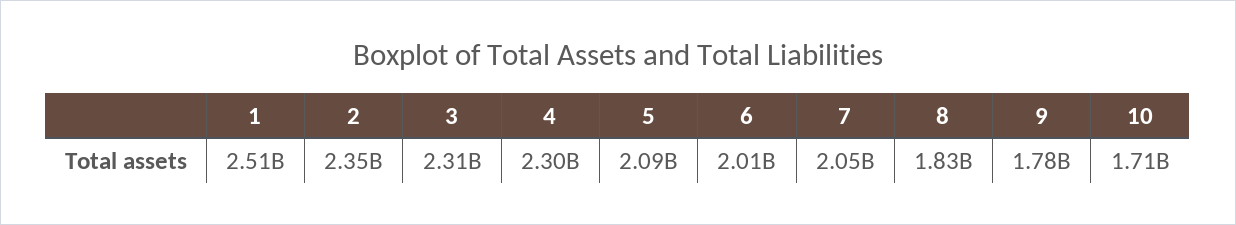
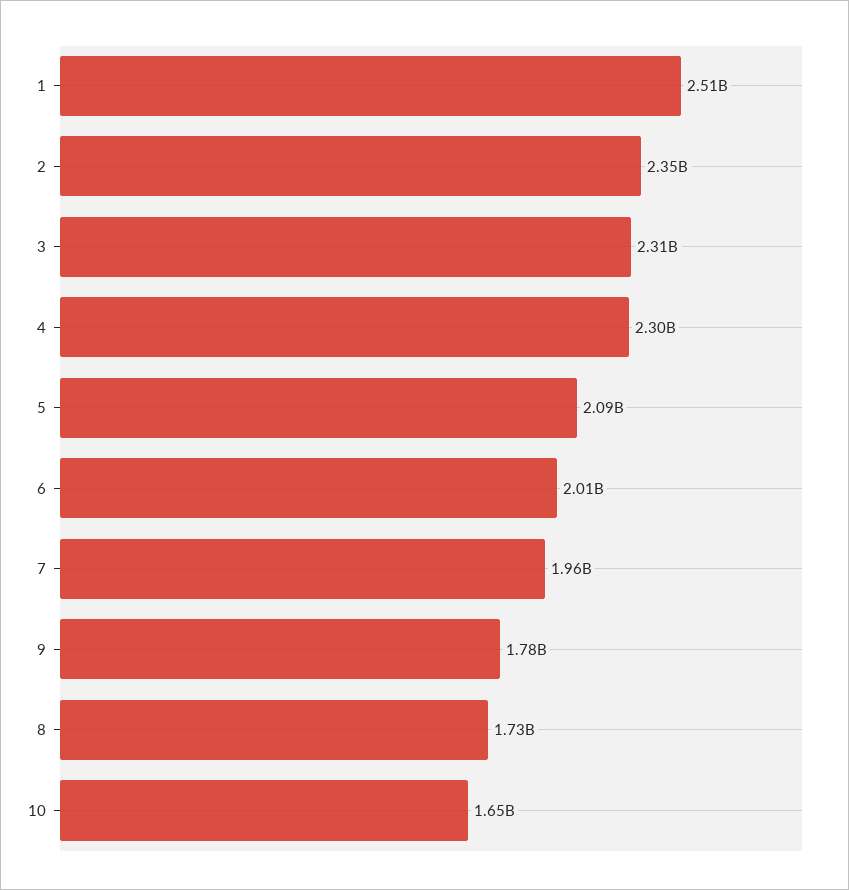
  {
    "1": 2510000000,
    "2": 2350000000,
    "3": 2310000000,
    "4": 2300000000,
    "5": 2090000000,
    "6": 2010000000,
-   "7": 2050000000,
+   "7": 1960000000,
-   "8": 1830000000,
+   "8": 1730000000,
    "9": 1780000000,
-   "10": 1710000000
+   "10": 1650000000
  }

